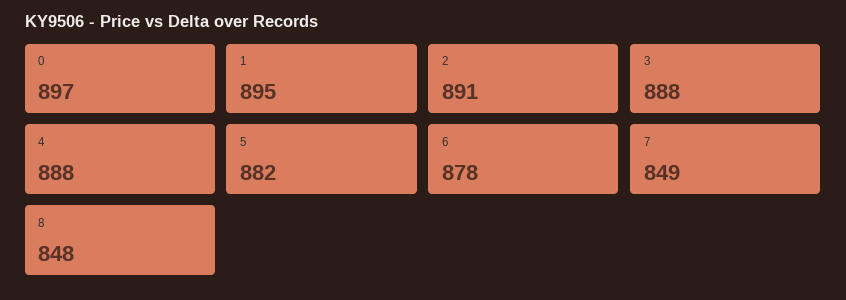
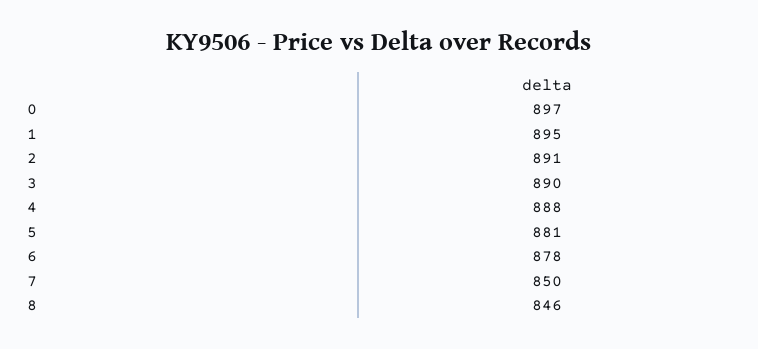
  {
    "0": 897,
    "1": 895,
    "2": 891,
-   "3": 888,
+   "3": 890,
    "4": 888,
-   "5": 882,
+   "5": 881,
    "6": 878,
-   "7": 849,
+   "7": 850,
-   "8": 848
+   "8": 846
  }

